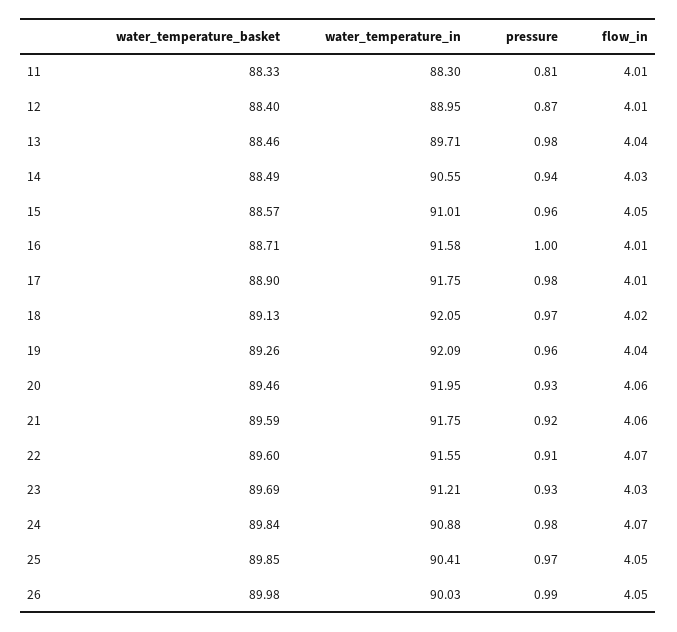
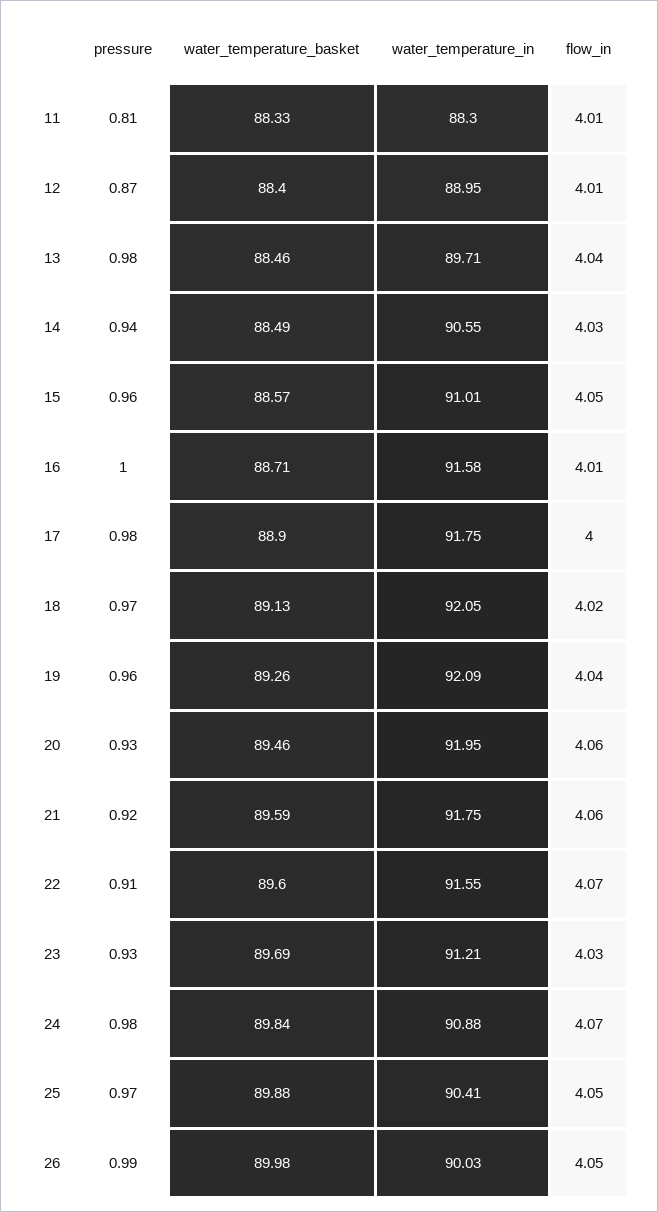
  {
    "water_temperature_basket": {
      "11": 88.33,
      "12": 88.4,
      "13": 88.46,
      "14": 88.49,
      "15": 88.57,
      "16": 88.71,
      "17": 88.9,
      "18": 89.13,
      "19": 89.26,
      "20": 89.46,
      "21": 89.59,
      "22": 89.6,
      "23": 89.69,
      "24": 89.84,
-     "25": 89.85,
+     "25": 89.88,
      "26": 89.98
    },
    "water_temperature_in": {
      "11": 88.3,
      "12": 88.95,
      "13": 89.71,
      "14": 90.55,
      "15": 91.01,
      "16": 91.58,
      "17": 91.75,
      "18": 92.05,
      "19": 92.09,
      "20": 91.95,
      "21": 91.75,
      "22": 91.55,
      "23": 91.21,
      "24": 90.88,
      "25": 90.41,
      "26": 90.03
    },
    "pressure": {
      "11": 0.81,
      "12": 0.87,
      "13": 0.98,
      "14": 0.94,
      "15": 0.96,
      "16": 1,
      "17": 0.98,
      "18": 0.97,
      "19": 0.96,
      "20": 0.93,
      "21": 0.92,
      "22": 0.91,
      "23": 0.93,
      "24": 0.98,
      "25": 0.97,
      "26": 0.99
    },
    "flow_in": {
      "11": 4.01,
      "12": 4.01,
      "13": 4.04,
      "14": 4.03,
      "15": 4.05,
      "16": 4.01,
-     "17": 4.01,
+     "17": 4,
      "18": 4.02,
      "19": 4.04,
      "20": 4.06,
      "21": 4.06,
      "22": 4.07,
      "23": 4.03,
      "24": 4.07,
      "25": 4.05,
      "26": 4.05
    }
  }

